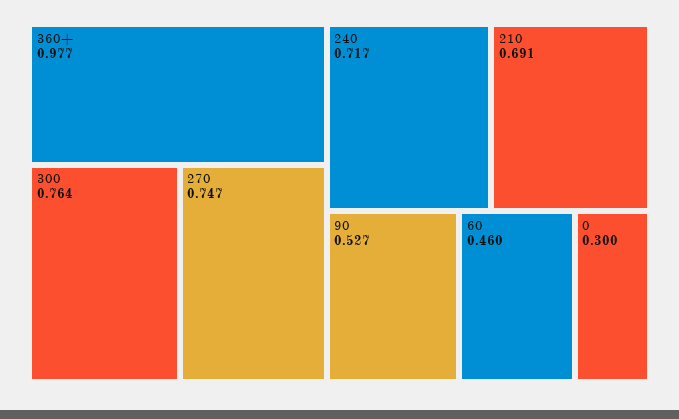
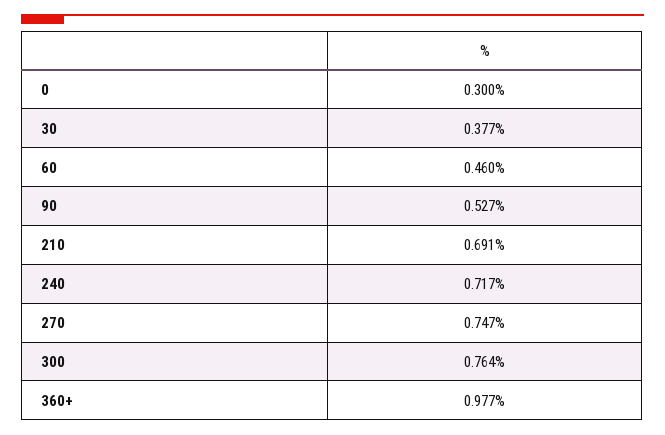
  {
    "360+": 0.977,
    "300": 0.764,
    "270": 0.747,
    "240": 0.717,
    "210": 0.691,
    "90": 0.527,
    "60": 0.46,
-   "0": 0.3
+   "0": 0.3,
+   "30": 0.377
  }

